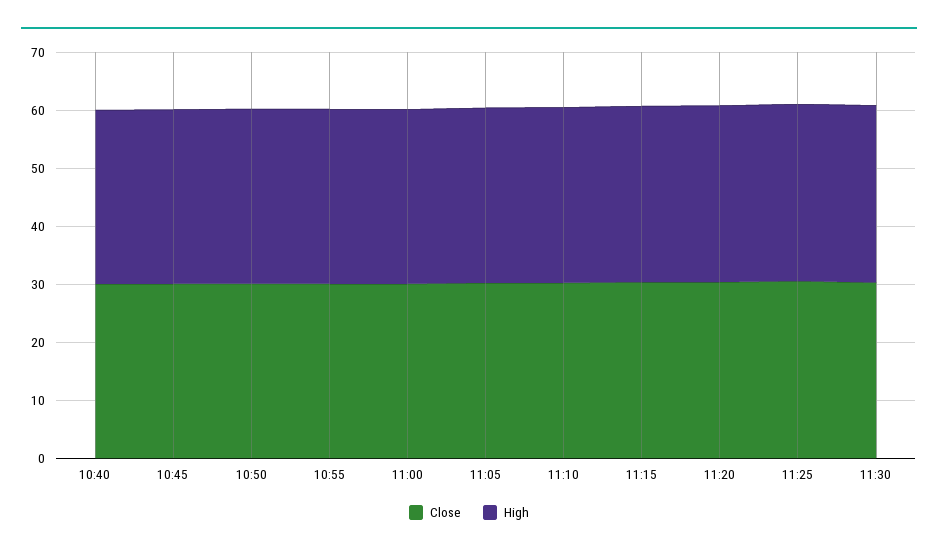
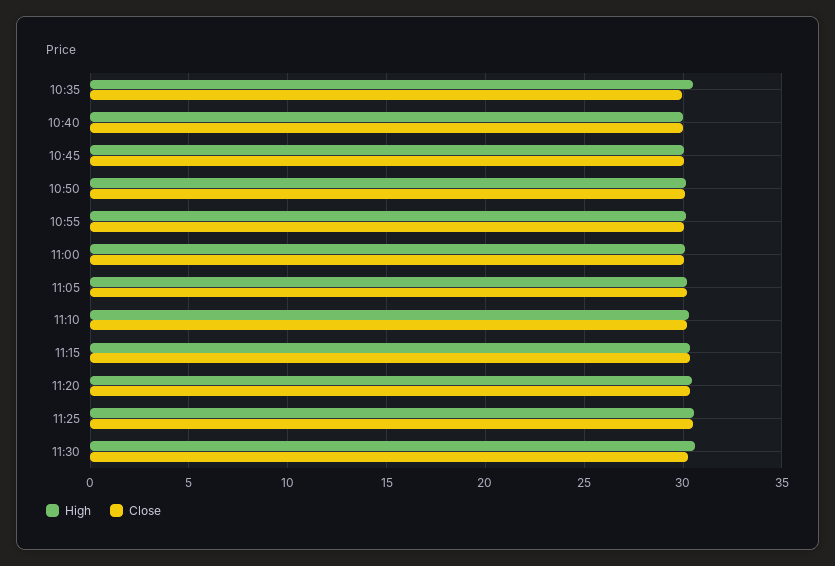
  {
    "Close": {
      "10:40": 30,
      "10:45": 30,
      "10:50": 30,
      "10:55": 30,
      "11:00": 30,
      "11:05": 30,
      "11:10": 30,
      "11:15": 30.5,
      "11:20": 30.5,
      "11:25": 30.5,
-     "11:30": 30.5
+     "11:30": 30.5,
+     "10:35": 30
    },
    "High": {
      "10:40": 30,
      "10:45": 30,
      "10:50": 30,
      "10:55": 30,
      "11:00": 30,
      "11:05": 30,
      "11:10": 30.5,
      "11:15": 30.5,
      "11:20": 30.5,
      "11:25": 30.5,
-     "11:30": 30.5
+     "11:30": 30.5,
+     "10:35": 30.5
    }
  }

